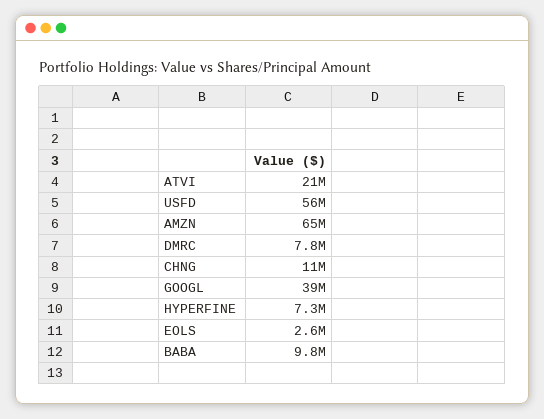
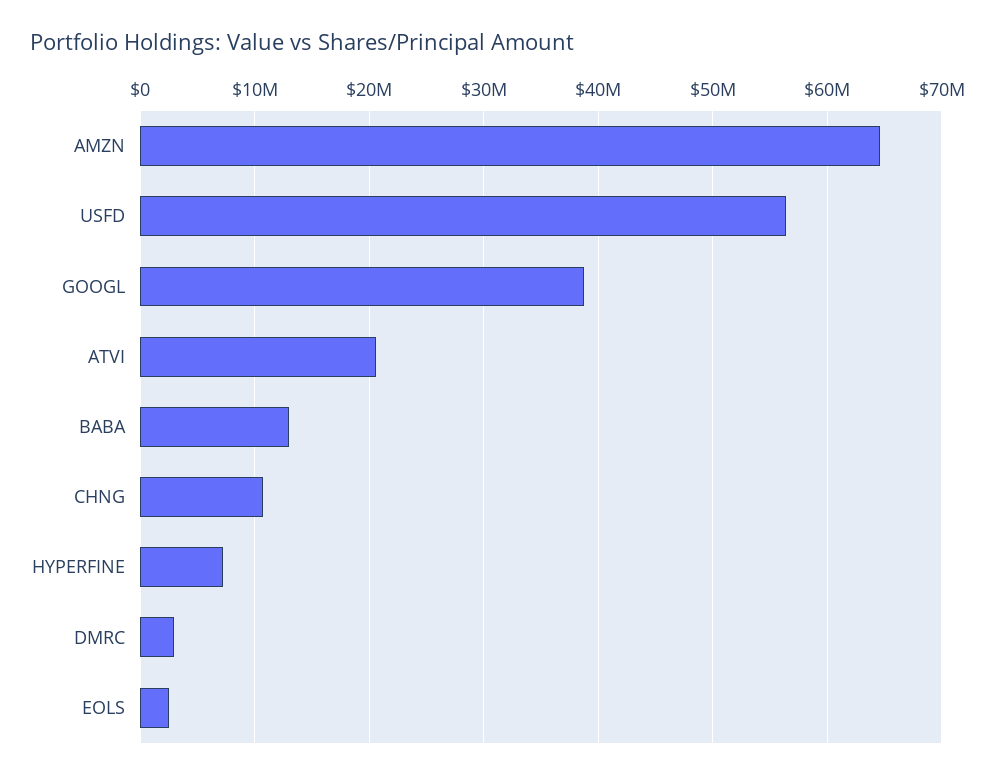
  {
    "ATVI": 21000000,
    "USFD": 56000000,
    "AMZN": 65000000,
-   "DMRC": 7800000,
+   "DMRC": 3000000,
    "CHNG": 11000000,
    "GOOGL": 39000000,
    "HYPERFINE": 7300000,
    "EOLS": 2600000,
-   "BABA": 9800000
+   "BABA": 13000000
  }

